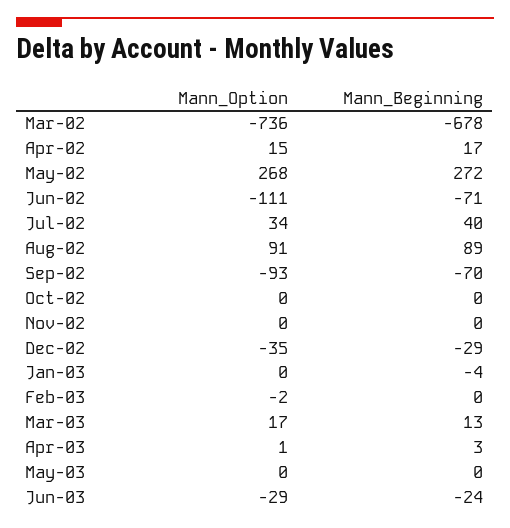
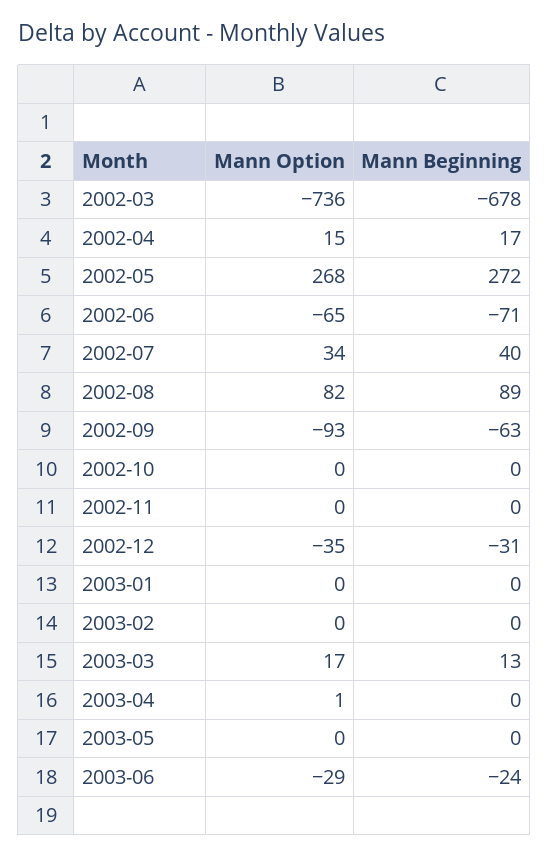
  {
    "Mann_Option": {
      "Mar-02": -736,
      "Apr-02": 15,
      "May-02": 268,
-     "Jun-02": -111,
+     "Jun-02": -65,
      "Jul-02": 34,
-     "Aug-02": 91,
+     "Aug-02": 82,
      "Sep-02": -93,
      "Oct-02": 0,
      "Nov-02": 0,
      "Dec-02": -35,
      "Jan-03": 0,
-     "Feb-03": -2,
+     "Feb-03": 0,
      "Mar-03": 17,
      "Apr-03": 1,
      "May-03": 0,
      "Jun-03": -29
    },
    "Mann_Beginning": {
      "Mar-02": -678,
      "Apr-02": 17,
      "May-02": 272,
      "Jun-02": -71,
      "Jul-02": 40,
      "Aug-02": 89,
-     "Sep-02": -70,
+     "Sep-02": -63,
      "Oct-02": 0,
      "Nov-02": 0,
-     "Dec-02": -29,
+     "Dec-02": -31,
-     "Jan-03": -4,
+     "Jan-03": 0,
      "Feb-03": 0,
      "Mar-03": 13,
-     "Apr-03": 3,
+     "Apr-03": 0,
      "May-03": 0,
      "Jun-03": -24
    }
  }

